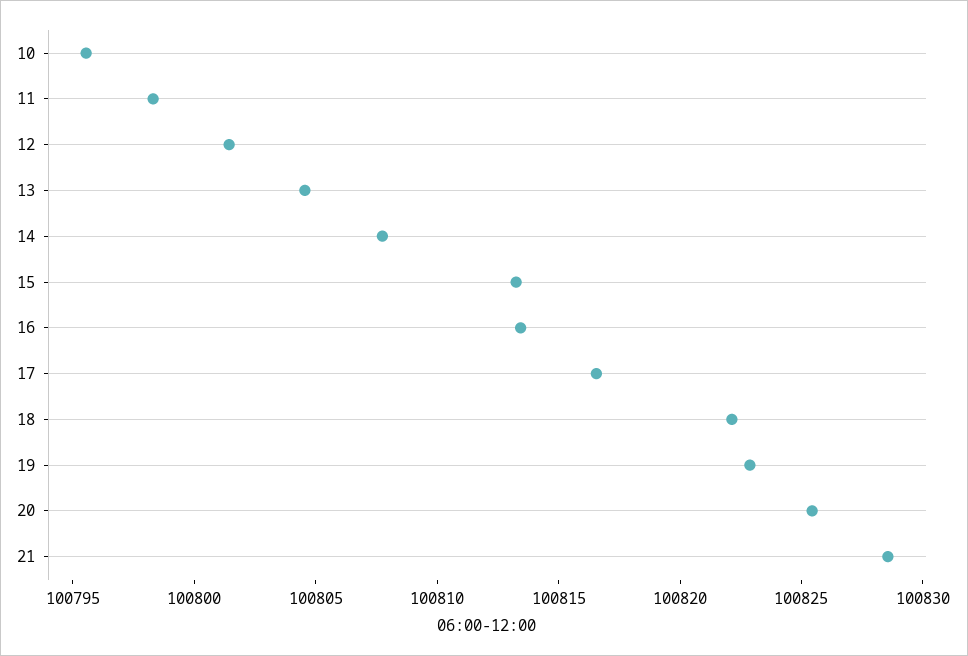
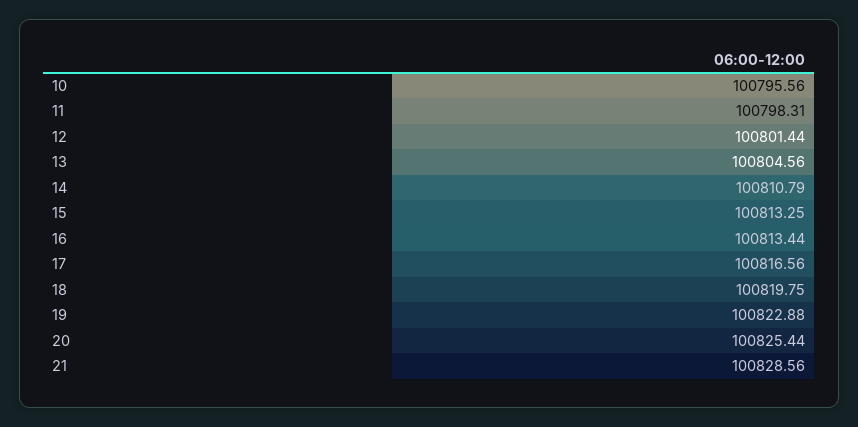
  {
    "10": 100795.56,
    "11": 100798.31,
    "12": 100801.44,
    "13": 100804.56,
-   "14": 100808,
+   "14": 100810.79,
    "15": 100813.25,
    "16": 100813.44,
    "17": 100816.56,
-   "18": 100822,
+   "18": 100819.75,
    "19": 100822.88,
    "20": 100825.44,
    "21": 100828.56
  }

